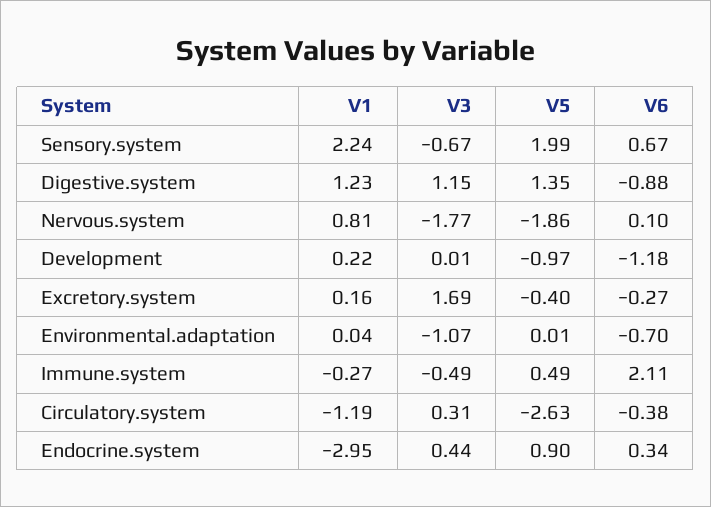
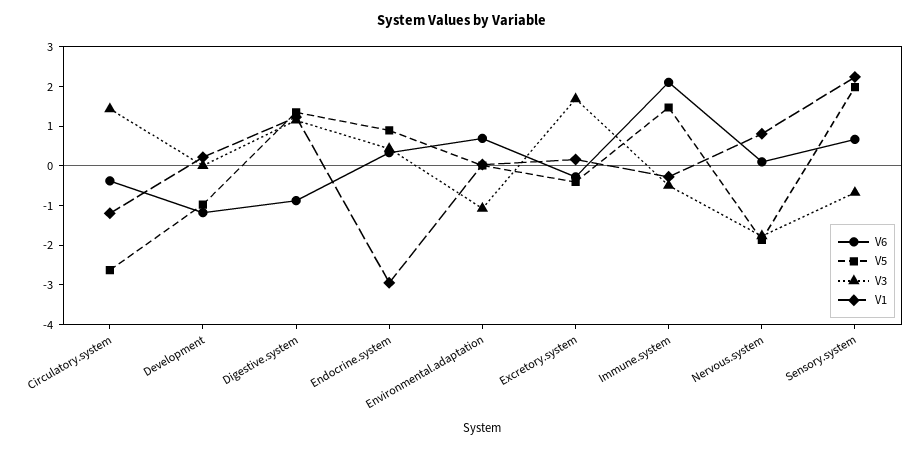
  {
    "V1": {
      "Sensory.system": 2.24,
      "Digestive.system": 1.23,
      "Nervous.system": 0.81,
      "Development": 0.22,
      "Excretory.system": 0.16,
      "Environmental.adaptation": 0.04,
      "Immune.system": -0.27,
      "Circulatory.system": -1.19,
      "Endocrine.system": -2.95
    },
    "V3": {
      "Sensory.system": -0.67,
      "Digestive.system": 1.15,
      "Nervous.system": -1.77,
      "Development": 0.01,
      "Excretory.system": 1.69,
      "Environmental.adaptation": -1.07,
      "Immune.system": -0.49,
-     "Circulatory.system": 0.31,
+     "Circulatory.system": 1.5,
      "Endocrine.system": 0.44
    },
    "V5": {
      "Sensory.system": 1.99,
      "Digestive.system": 1.35,
      "Nervous.system": -1.86,
      "Development": -0.97,
      "Excretory.system": -0.4,
      "Environmental.adaptation": 0.01,
-     "Immune.system": 0.49,
+     "Immune.system": 1.5,
      "Circulatory.system": -2.63,
      "Endocrine.system": 0.9
    },
    "V6": {
      "Sensory.system": 0.67,
      "Digestive.system": -0.88,
      "Nervous.system": 0.1,
      "Development": -1.18,
      "Excretory.system": -0.27,
-     "Environmental.adaptation": -0.7,
+     "Environmental.adaptation": 0.75,
      "Immune.system": 2.11,
      "Circulatory.system": -0.38,
      "Endocrine.system": 0.34
    }
  }

